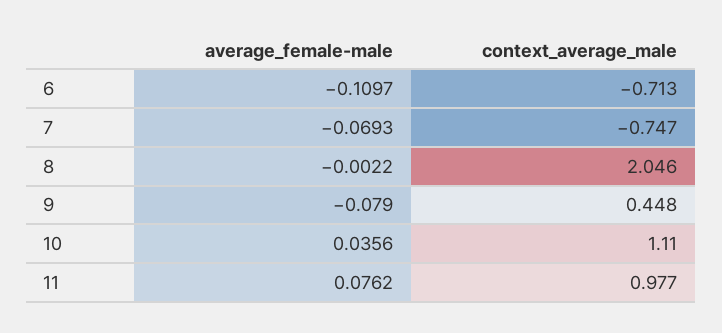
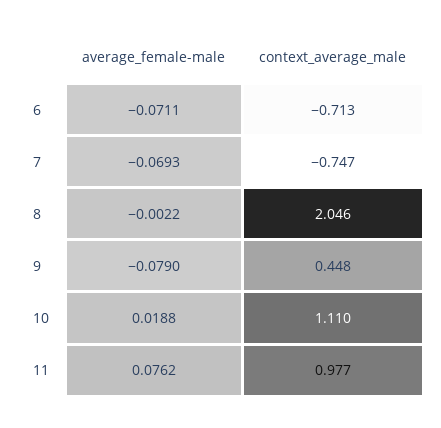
  {
    "average_female-male": {
-     "6": -0.1097,
+     "6": -0.0711,
      "7": -0.0693,
      "8": -0.0022,
      "9": -0.079,
-     "10": 0.0356,
+     "10": 0.0188,
      "11": 0.0762
    },
    "context_average_male": {
      "6": -0.713,
      "7": -0.747,
      "8": 2.046,
      "9": 0.448,
      "10": 1.11,
      "11": 0.977
    }
  }

